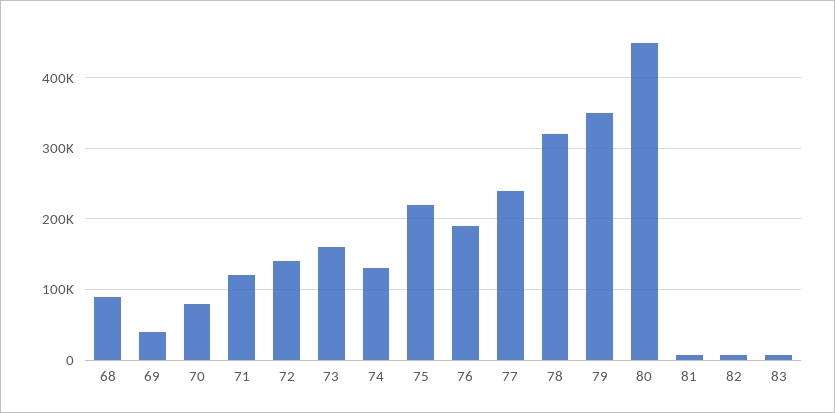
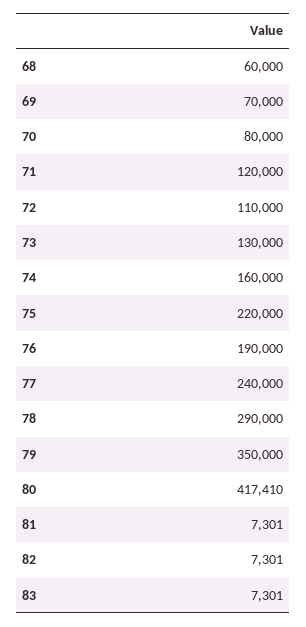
  {
-   "68": 90000,
+   "68": 60000,
-   "69": 40000,
+   "69": 70000,
    "70": 80000,
    "71": 120000,
-   "72": 140000,
+   "72": 110000,
-   "73": 160000,
+   "73": 130000,
-   "74": 130000,
+   "74": 160000,
    "75": 220000,
    "76": 190000,
    "77": 240000,
-   "78": 320000,
+   "78": 290000,
    "79": 350000,
-   "80": 450000,
+   "80": 417410,
    "81": 7301,
    "82": 7301,
    "83": 7301
  }

